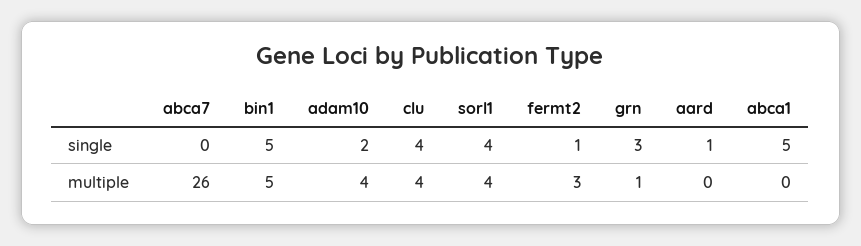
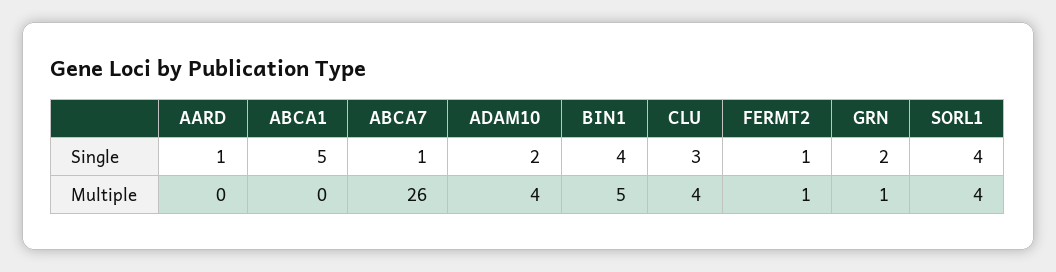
  {
    "abca7": {
-     "single": 0,
+     "single": 1,
      "multiple": 26
    },
    "bin1": {
-     "single": 5,
+     "single": 4,
      "multiple": 5
    },
    "adam10": {
      "single": 2,
      "multiple": 4
    },
    "clu": {
-     "single": 4,
+     "single": 3,
      "multiple": 4
    },
    "sorl1": {
      "single": 4,
      "multiple": 4
    },
    "fermt2": {
      "single": 1,
-     "multiple": 3
+     "multiple": 1
    },
    "grn": {
-     "single": 3,
+     "single": 2,
      "multiple": 1
    },
    "aard": {
      "single": 1,
      "multiple": 0
    },
    "abca1": {
      "single": 5,
      "multiple": 0
    }
  }

